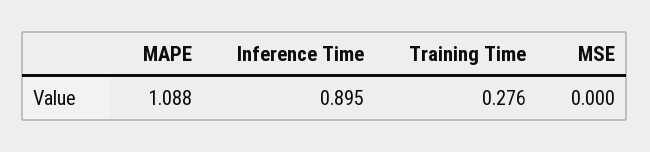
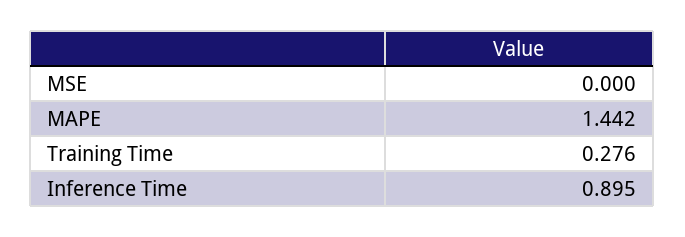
  {
-   "MAPE": 1.088,
+   "MAPE": 1.442,
    "Inference Time": 0.895,
    "Training Time": 0.276,
    "MSE": 0
  }

